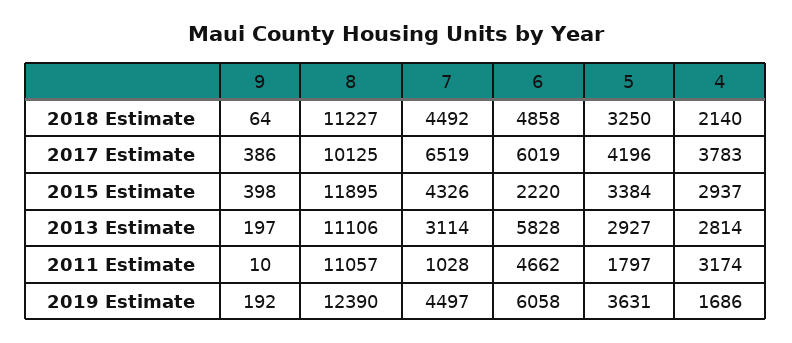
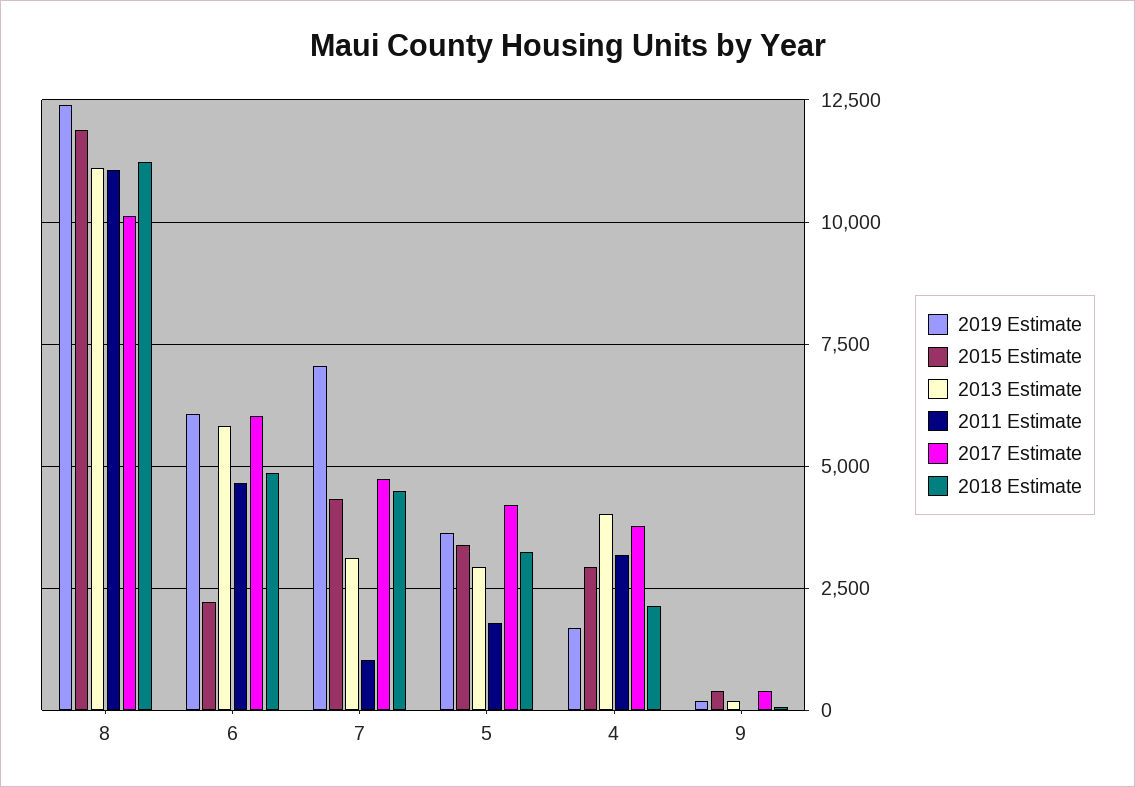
  {
    "2018 Estimate": {
      "9": 64,
      "8": 11227,
      "7": 4492,
      "6": 4858,
      "5": 3250,
      "4": 2140
    },
    "2017 Estimate": {
      "9": 386,
      "8": 10125,
-     "7": 6519,
+     "7": 4750,
      "6": 6019,
      "5": 4196,
      "4": 3783
    },
    "2015 Estimate": {
      "9": 398,
      "8": 11895,
      "7": 4326,
      "6": 2220,
      "5": 3384,
      "4": 2937
    },
    "2013 Estimate": {
      "9": 197,
      "8": 11106,
      "7": 3114,
      "6": 5828,
      "5": 2927,
-     "4": 2814
+     "4": 4000
    },
    "2011 Estimate": {
      "9": 10,
      "8": 11057,
      "7": 1028,
      "6": 4662,
      "5": 1797,
      "4": 3174
    },
    "2019 Estimate": {
      "9": 192,
      "8": 12390,
-     "7": 4497,
+     "7": 7000,
      "6": 6058,
      "5": 3631,
      "4": 1686
    }
  }

